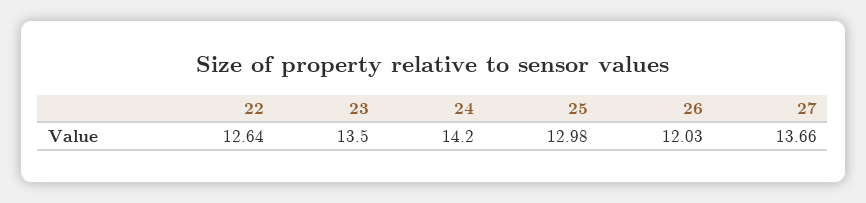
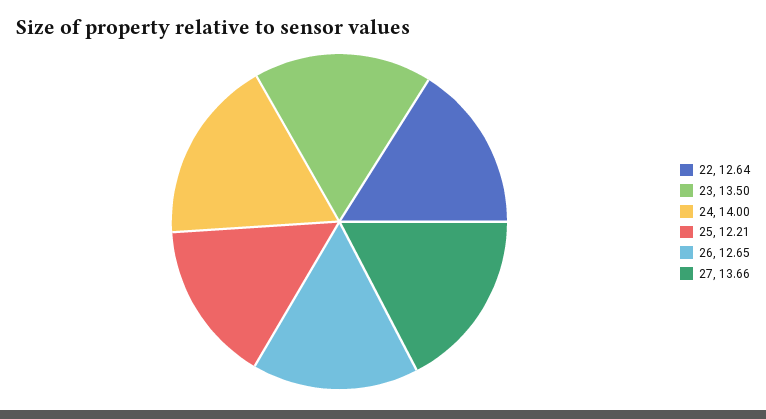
  {
    "22": 12.64,
    "23": 13.5,
-   "24": 14.2,
+   "24": 14,
-   "25": 12.98,
+   "25": 12.21,
-   "26": 12.03,
+   "26": 12.65,
    "27": 13.66
  }

